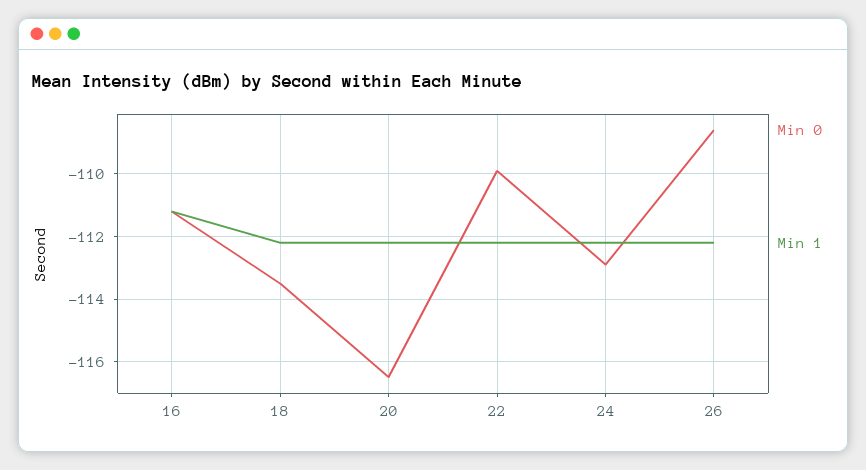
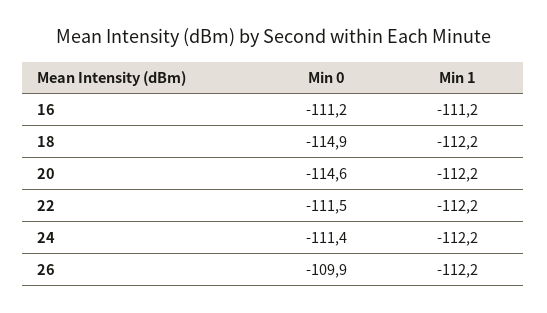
  {
    "Min 0": {
      "16": -111.2,
-     "18": -113.5,
+     "18": -114.9,
-     "20": -116.5,
+     "20": -114.6,
-     "22": -110,
+     "22": -111.5,
-     "24": -113,
+     "24": -111.4,
-     "26": -108.5
+     "26": -109.9
    },
    "Min 1": {
      "16": -111.2,
      "18": -112.2,
      "20": -112.2,
      "22": -112.2,
      "24": -112.2,
      "26": -112.2
    }
  }

